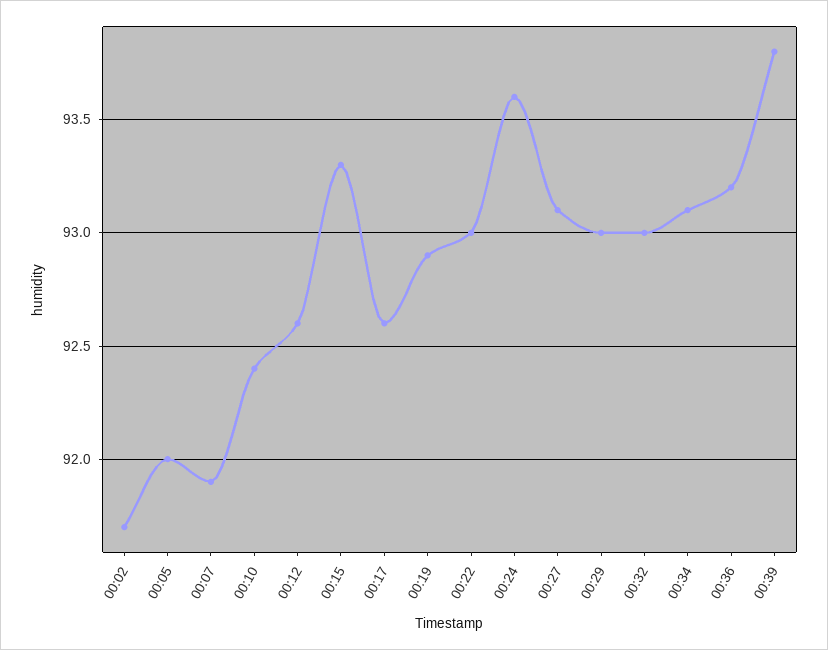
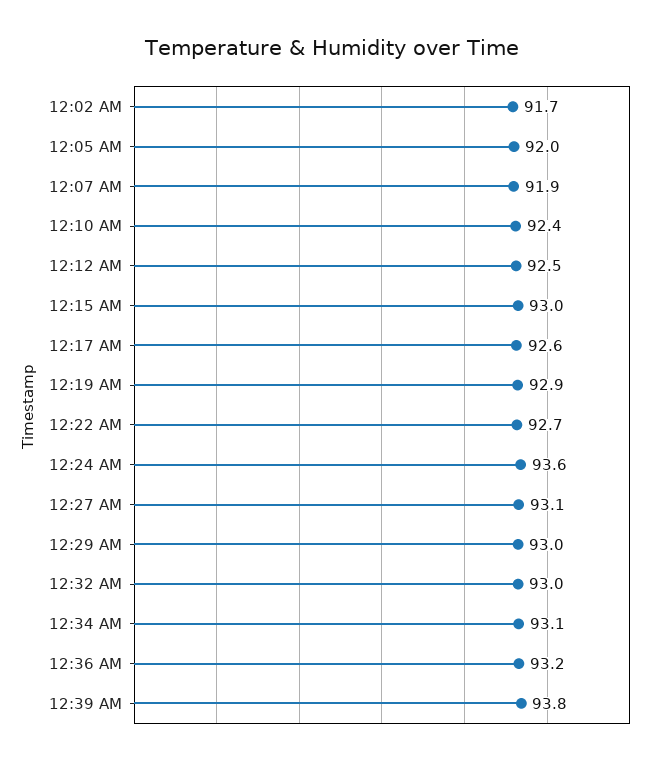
  {
    "00:02": 91.7,
    "00:05": 92,
    "00:07": 91.9,
    "00:10": 92.4,
-   "00:12": 92.6,
+   "00:12": 92.5,
-   "00:15": 93.3,
+   "00:15": 93,
    "00:17": 92.6,
    "00:19": 92.9,
-   "00:22": 93,
+   "00:22": 92.7,
    "00:24": 93.6,
    "00:27": 93.1,
    "00:29": 93,
    "00:32": 93,
    "00:34": 93.1,
    "00:36": 93.2,
    "00:39": 93.8
  }

